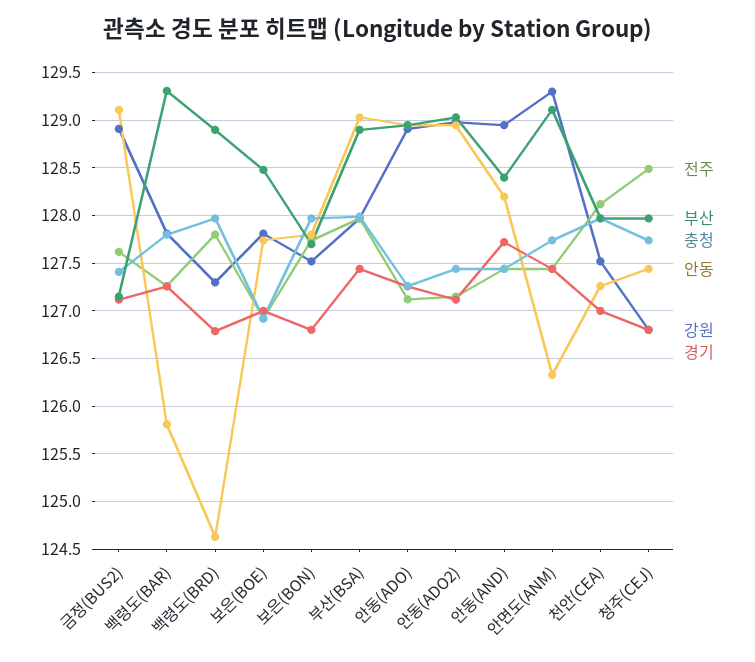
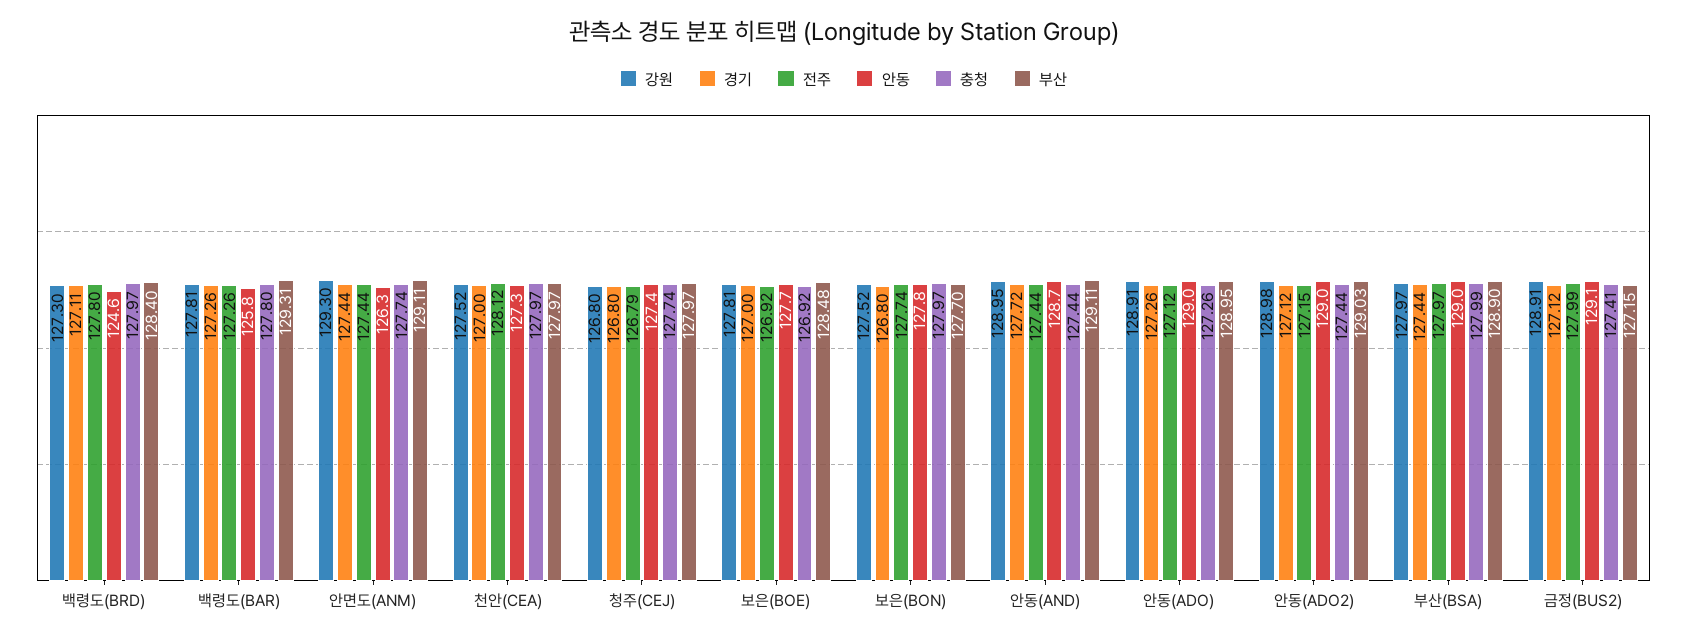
  {
    "전주": {
-     "금정(BUS2)": 127.6,
+     "금정(BUS2)": 127.99,
      "백령도(BAR)": 127.26,
      "백령도(BRD)": 127.8,
      "보은(BOE)": 126.92,
      "보은(BON)": 127.74,
      "부산(BSA)": 127.97,
      "안동(ADO)": 127.12,
      "안동(ADO2)": 127.15,
      "안동(AND)": 127.44,
      "안면도(ANM)": 127.44,
      "천안(CEA)": 128.12,
-     "청주(CEJ)": 128.5
+     "청주(CEJ)": 126.79
    },
    "부산": {
      "금정(BUS2)": 127.15,
      "백령도(BAR)": 129.31,
-     "백령도(BRD)": 128.9,
+     "백령도(BRD)": 128.4,
      "보은(BOE)": 128.48,
      "보은(BON)": 127.7,
      "부산(BSA)": 128.9,
      "안동(ADO)": 128.95,
      "안동(ADO2)": 129.03,
-     "안동(AND)": 128.4,
+     "안동(AND)": 129.11,
      "안면도(ANM)": 129.11,
      "천안(CEA)": 127.97,
      "청주(CEJ)": 127.97
    },
    "충청": {
      "금정(BUS2)": 127.41,
      "백령도(BAR)": 127.8,
      "백령도(BRD)": 127.97,
      "보은(BOE)": 126.92,
      "보은(BON)": 127.97,
      "부산(BSA)": 127.99,
      "안동(ADO)": 127.26,
      "안동(ADO2)": 127.44,
      "안동(AND)": 127.44,
      "안면도(ANM)": 127.74,
      "천안(CEA)": 127.97,
      "청주(CEJ)": 127.74
    },
    "안동": {
      "금정(BUS2)": 129.1,
      "백령도(BAR)": 125.8,
      "백령도(BRD)": 124.6,
      "보은(BOE)": 127.7,
      "보은(BON)": 127.8,
      "부산(BSA)": 129,
      "안동(ADO)": 129,
      "안동(ADO2)": 129,
-     "안동(AND)": 128.2,
+     "안동(AND)": 128.7,
      "안면도(ANM)": 126.3,
      "천안(CEA)": 127.3,
      "청주(CEJ)": 127.4
    },
    "강원": {
      "금정(BUS2)": 128.91,
      "백령도(BAR)": 127.81,
      "백령도(BRD)": 127.3,
      "보은(BOE)": 127.81,
      "보은(BON)": 127.52,
      "부산(BSA)": 127.97,
      "안동(ADO)": 128.91,
      "안동(ADO2)": 128.98,
      "안동(AND)": 128.95,
      "안면도(ANM)": 129.3,
      "천안(CEA)": 127.52,
      "청주(CEJ)": 126.8
    },
    "경기": {
      "금정(BUS2)": 127.12,
      "백령도(BAR)": 127.26,
-     "백령도(BRD)": 126.8,
+     "백령도(BRD)": 127.11,
      "보은(BOE)": 127,
      "보은(BON)": 126.8,
      "부산(BSA)": 127.44,
      "안동(ADO)": 127.26,
      "안동(ADO2)": 127.12,
      "안동(AND)": 127.72,
      "안면도(ANM)": 127.44,
      "천안(CEA)": 127,
      "청주(CEJ)": 126.8
    }
  }

